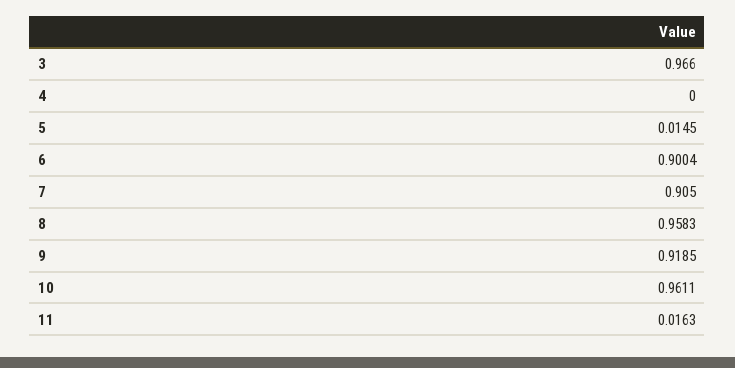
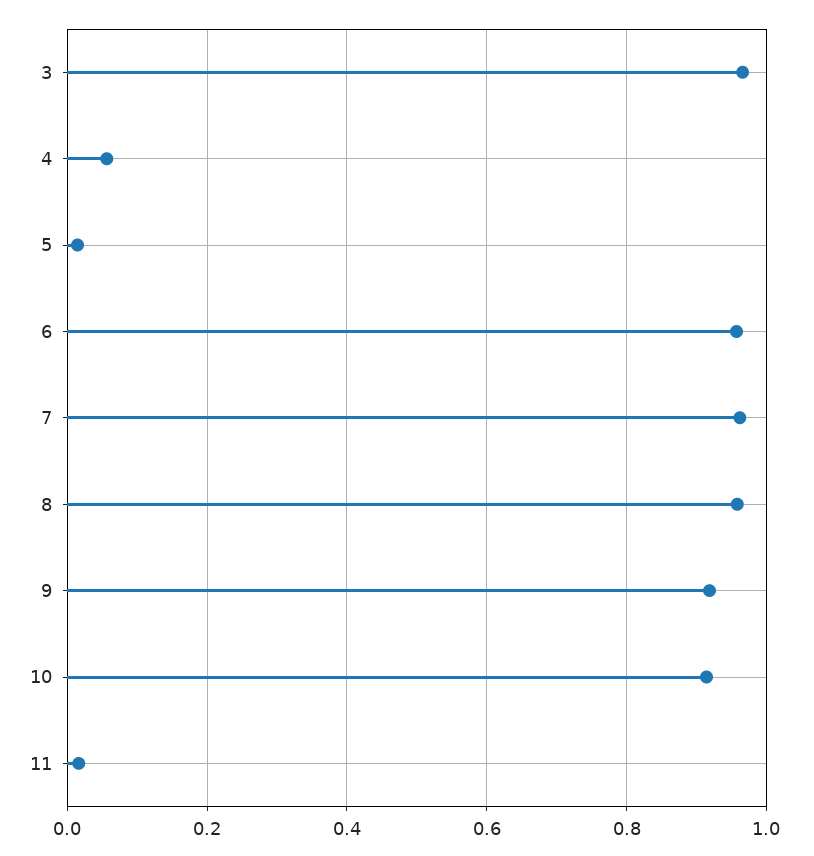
  {
    "3": 0.966,
-   "4": 0,
+   "4": 0.06,
    "5": 0.0145,
-   "6": 0.9004,
+   "6": 0.96,
-   "7": 0.905,
+   "7": 0.96,
    "8": 0.9583,
    "9": 0.9185,
-   "10": 0.9611,
+   "10": 0.92,
    "11": 0.0163
  }

